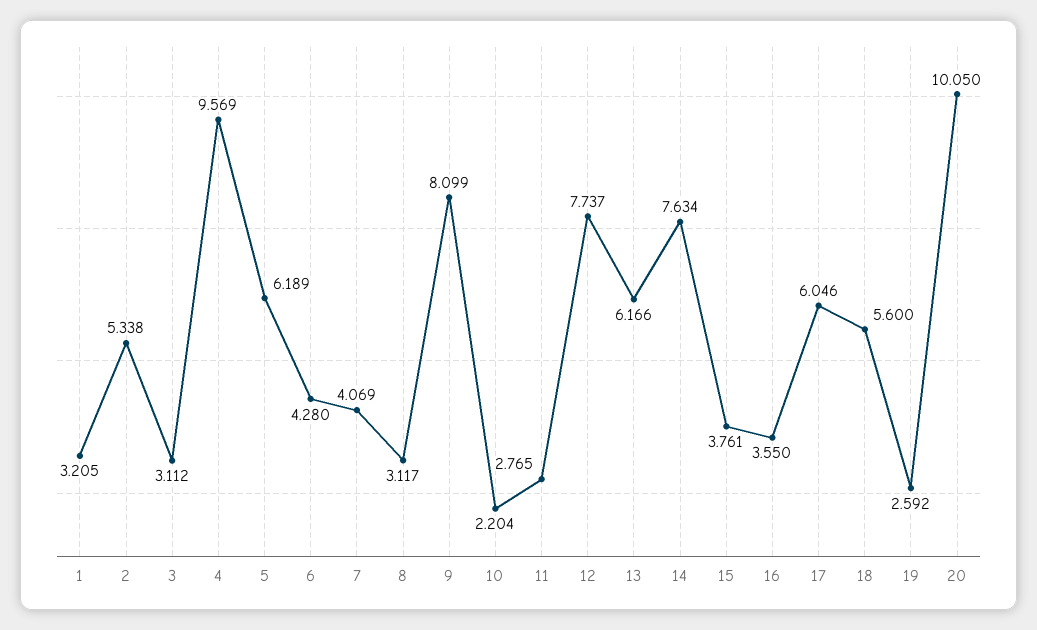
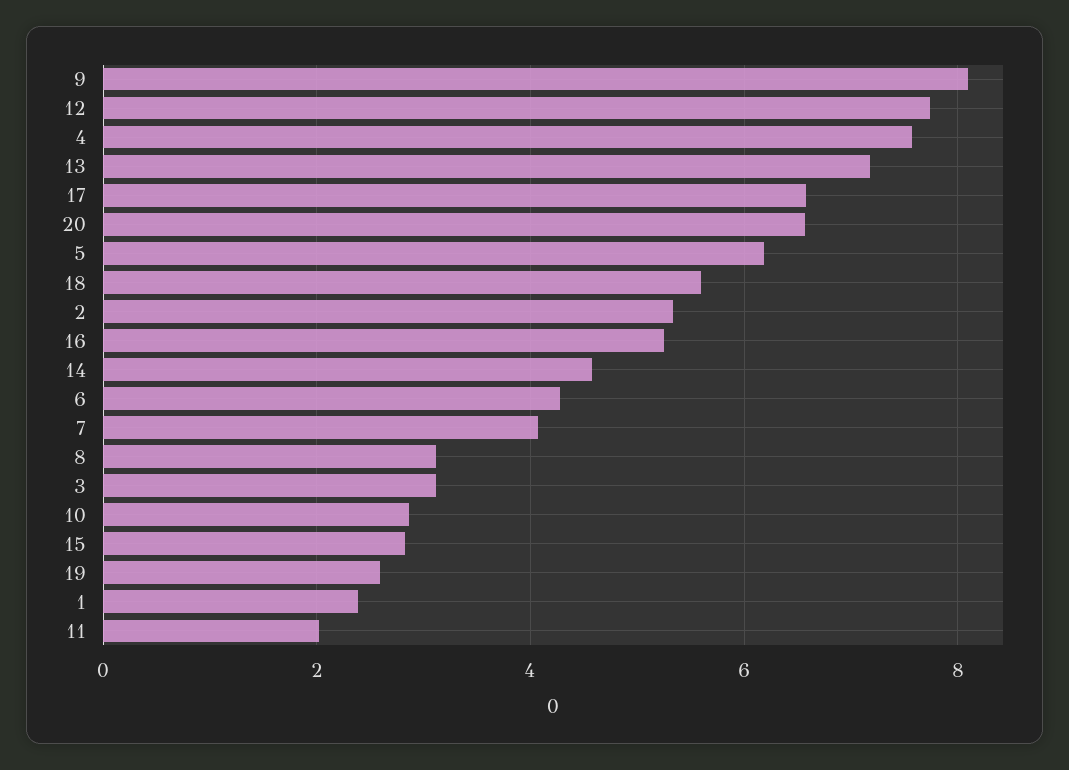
  {
-   "1": 3.205,
+   "1": 2.4,
    "2": 5.338,
    "3": 3.112,
-   "4": 9.569,
+   "4": 7.6,
    "5": 6.189,
    "6": 4.28,
    "7": 4.069,
    "8": 3.117,
    "9": 8.099,
-   "10": 2.204,
+   "10": 2.8,
-   "11": 2.765,
+   "11": 2,
    "12": 7.737,
-   "13": 6.166,
+   "13": 7.2,
-   "14": 7.634,
+   "14": 4.6,
-   "15": 3.761,
+   "15": 2.8,
-   "16": 3.55,
+   "16": 5.2,
-   "17": 6.046,
+   "17": 6.6,
    "18": 5.6,
    "19": 2.592,
-   "20": 10.05
+   "20": 6.6
  }

